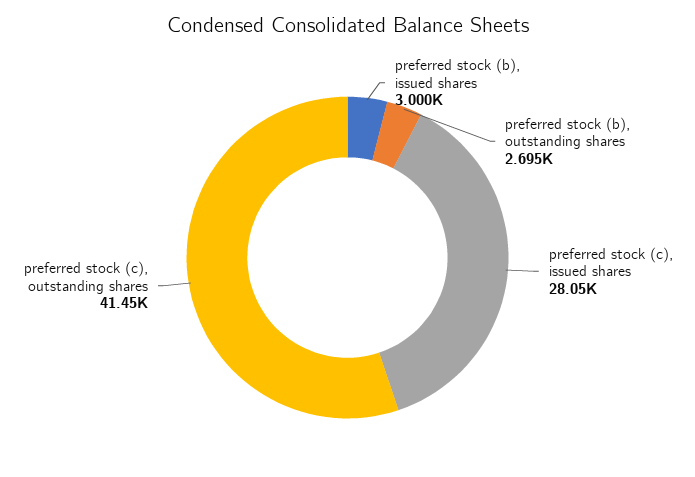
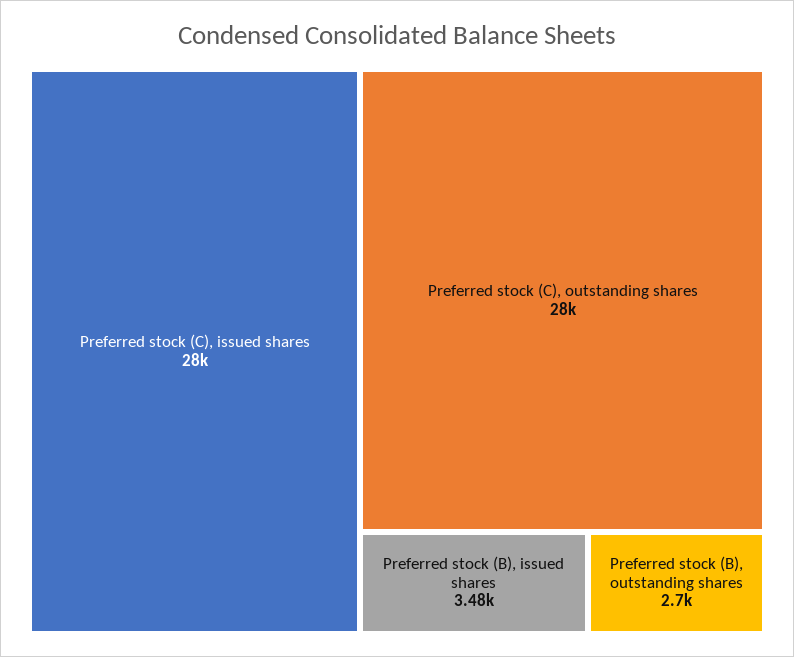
  {
-   "preferred stock (b), issued shares": 3000,
+   "preferred stock (b), issued shares": 3480,
    "preferred stock (b), outstanding shares": 2695,
    "preferred stock (c), issued shares": 28050,
-   "preferred stock (c), outstanding shares": 41450
+   "preferred stock (c), outstanding shares": 28000
  }

